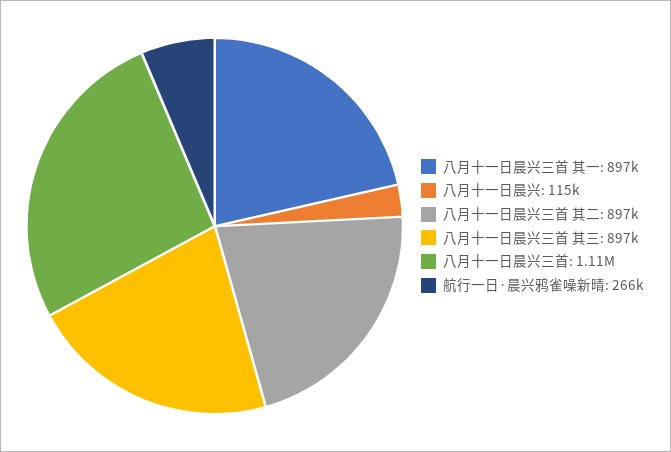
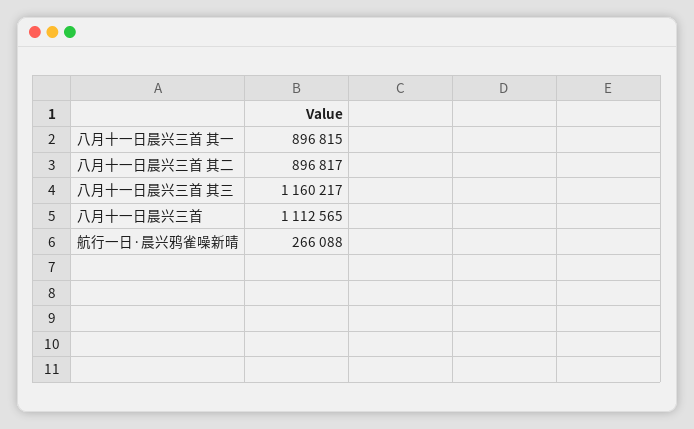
  {
    "八月十一日晨兴三首 其一": 896815,
-   "八月十一日晨兴": 115000,
    "八月十一日晨兴三首 其二": 896817,
-   "八月十一日晨兴三首 其三": 897000,
+   "八月十一日晨兴三首 其三": 1160217,
    "八月十一日晨兴三首": 1112565,
    "航行一日·晨兴鸦雀噪新晴": 266088
  }

